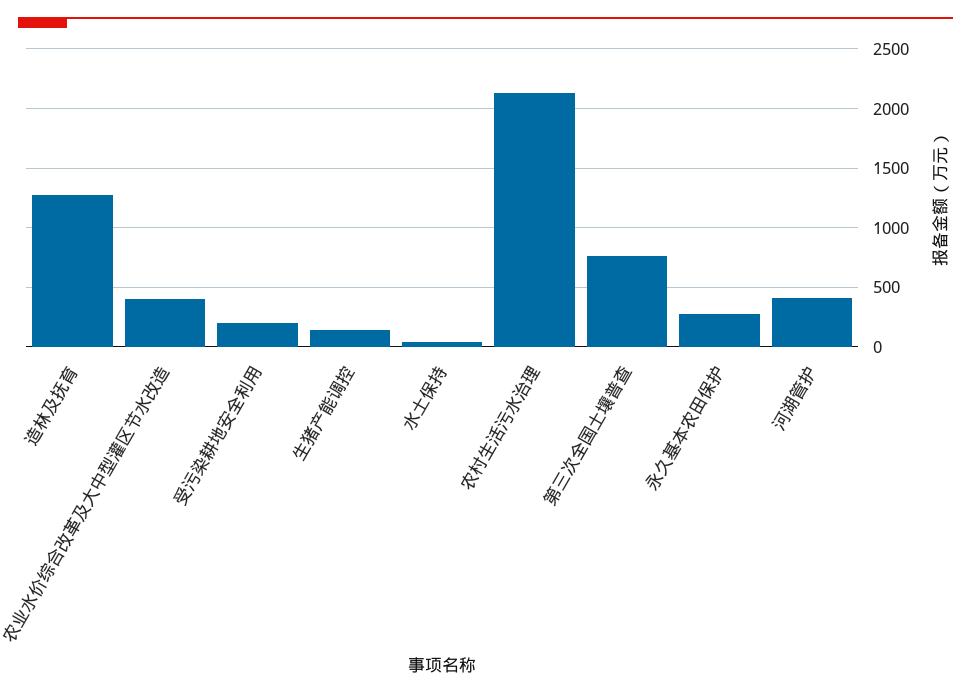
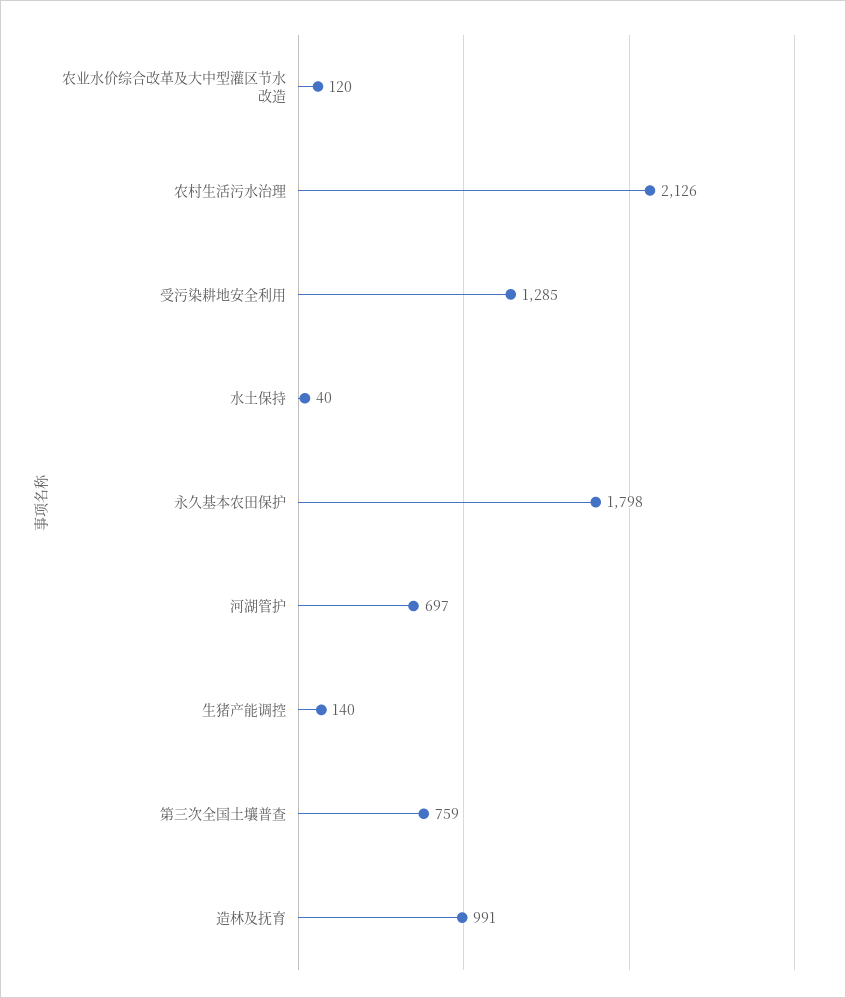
  {
-   "造林及抚育": 1300,
+   "造林及抚育": 991,
-   "农业水价综合改革及大中型灌区节水改造": 400,
+   "农业水价综合改革及大中型灌区节水改造": 120,
-   "受污染耕地安全利用": 200,
+   "受污染耕地安全利用": 1285,
    "生猪产能调控": 140,
    "水土保持": 40,
    "农村生活污水治理": 2126,
    "第三次全国土壤普查": 759,
-   "永久基本农田保护": 300,
+   "永久基本农田保护": 1798,
-   "河湖管护": 400
+   "河湖管护": 697
  }

